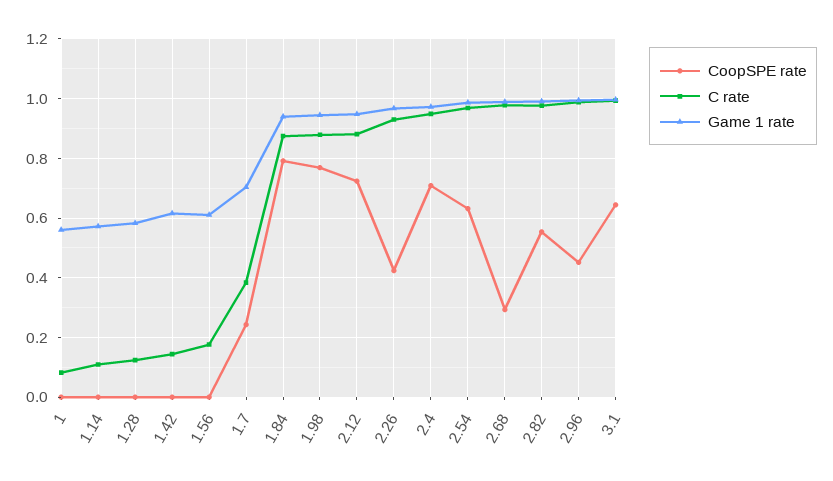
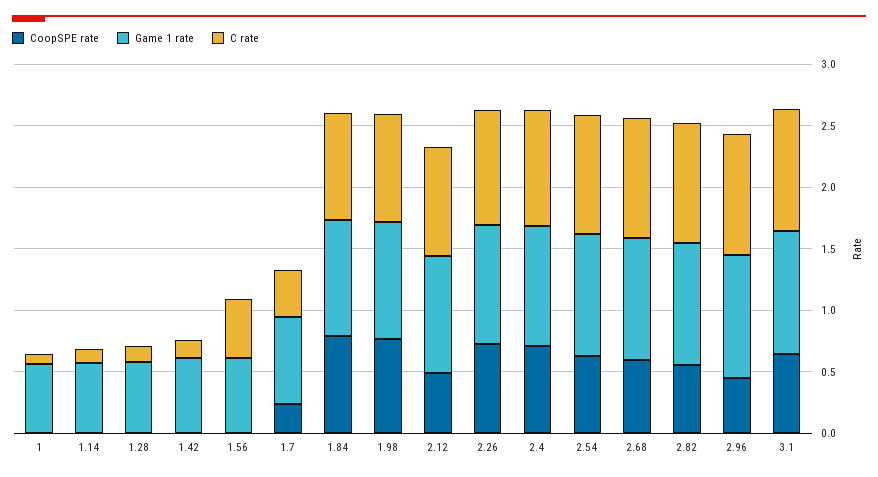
  {
    "CoopSPE rate": {
      "1": 0,
      "1.14": 0,
      "1.28": 0,
      "1.42": 0,
      "1.56": 0,
      "1.7": 0.25,
      "1.84": 0.8,
      "1.98": 0.775,
-     "2.12": 0.725,
+     "2.12": 0.5,
-     "2.26": 0.425,
+     "2.26": 0.7,
      "2.4": 0.7,
      "2.54": 0.625,
-     "2.68": 0.3,
+     "2.68": 0.6,
      "2.82": 0.55,
      "2.96": 0.45,
      "3.1": 0.65
    },
    "C rate": {
      "1": 0.075,
      "1.14": 0.1,
      "1.28": 0.125,
      "1.42": 0.15,
-     "1.56": 0.175,
+     "1.56": 0.5,
      "1.7": 0.375,
      "1.84": 0.875,
      "1.98": 0.875,
      "2.12": 0.875,
      "2.26": 0.925,
      "2.4": 0.95,
      "2.54": 0.975,
      "2.68": 0.975,
      "2.82": 0.975,
      "2.96": 1,
      "3.1": 1
    },
    "Game 1 rate": {
      "1": 0.55,
      "1.14": 0.575,
      "1.28": 0.575,
      "1.42": 0.625,
      "1.56": 0.6,
      "1.7": 0.7,
      "1.84": 0.95,
      "1.98": 0.95,
      "2.12": 0.95,
      "2.26": 0.975,
      "2.4": 0.975,
      "2.54": 0.975,
      "2.68": 1,
      "2.82": 1,
      "2.96": 1,
      "3.1": 1
    }
  }

